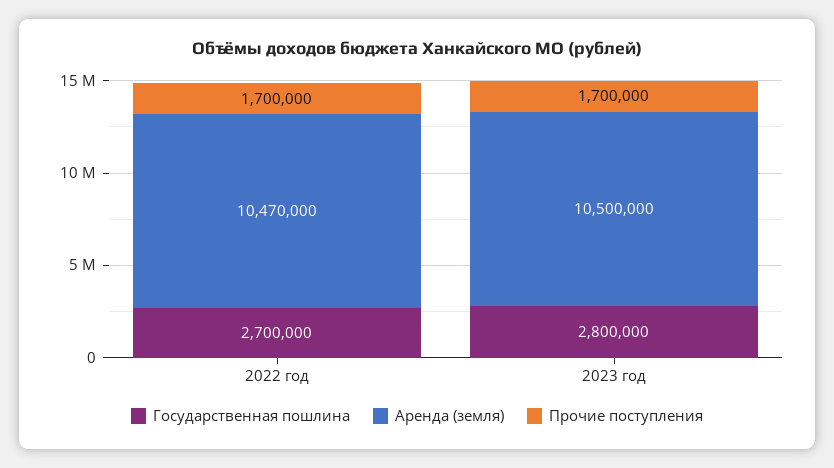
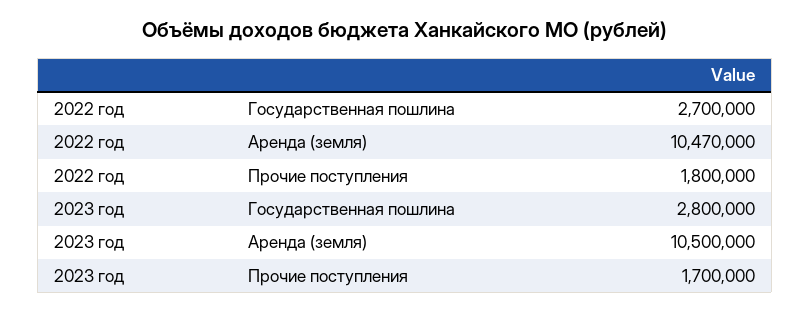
  {
    "Государственная пошлина": {
      "2022 год": 2700000,
      "2023 год": 2800000
    },
    "Аренда (земля)": {
      "2022 год": 10470000,
      "2023 год": 10500000
    },
    "Прочие поступления": {
-     "2022 год": 1700000,
+     "2022 год": 1800000,
      "2023 год": 1700000
    }
  }

